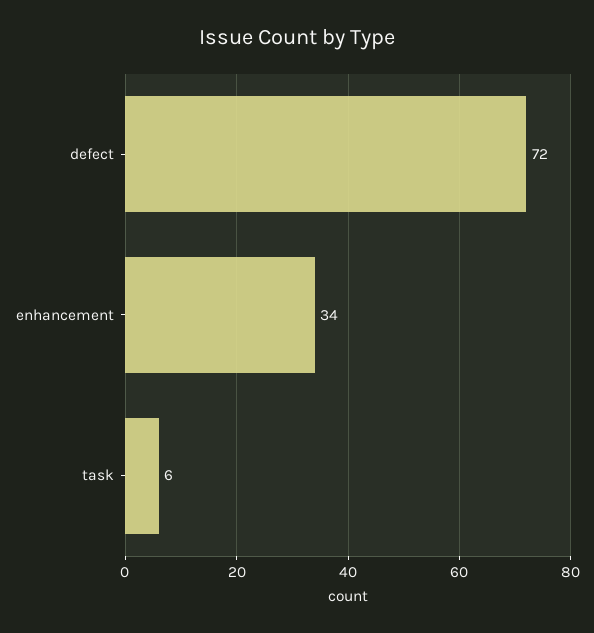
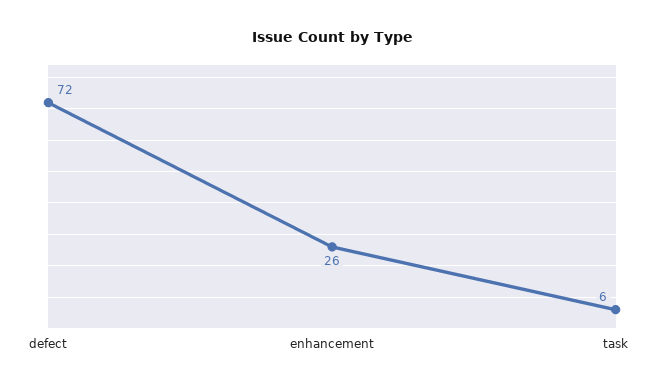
  {
    "defect": 72,
-   "enhancement": 34,
+   "enhancement": 26,
    "task": 6
  }

